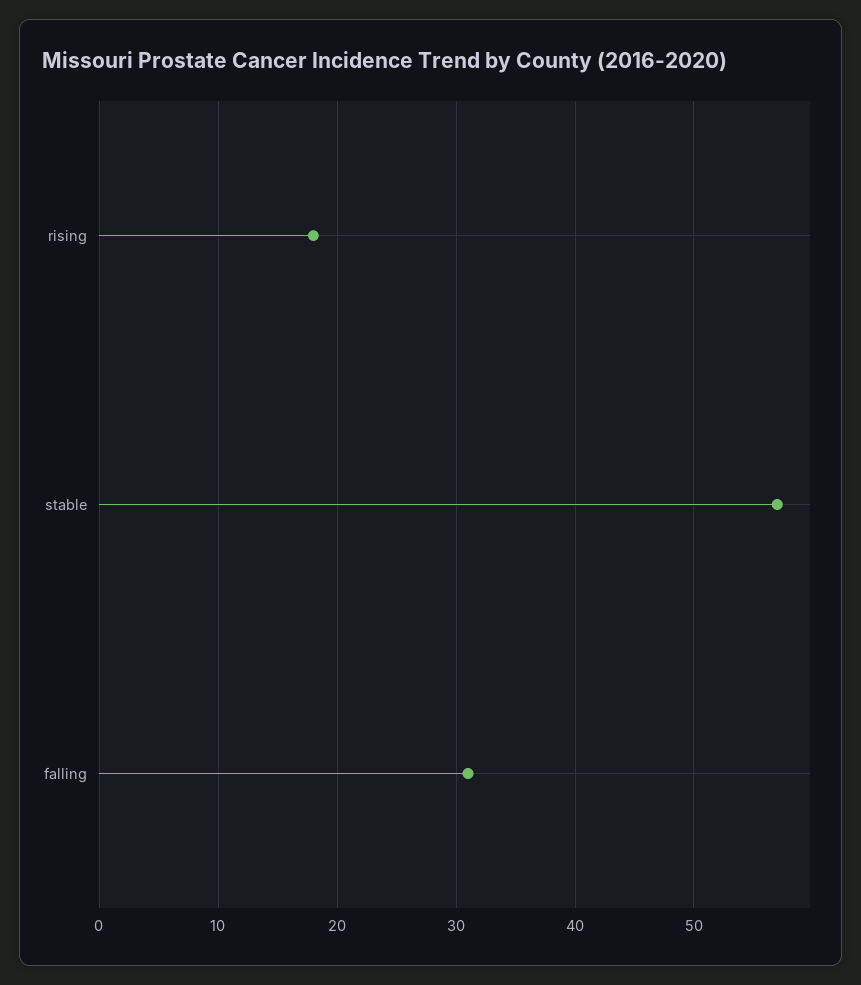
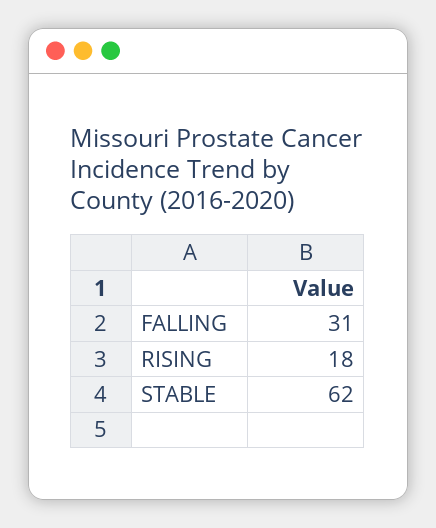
  {
    "rising": 18,
-   "stable": 57,
+   "stable": 62,
    "falling": 31
  }

